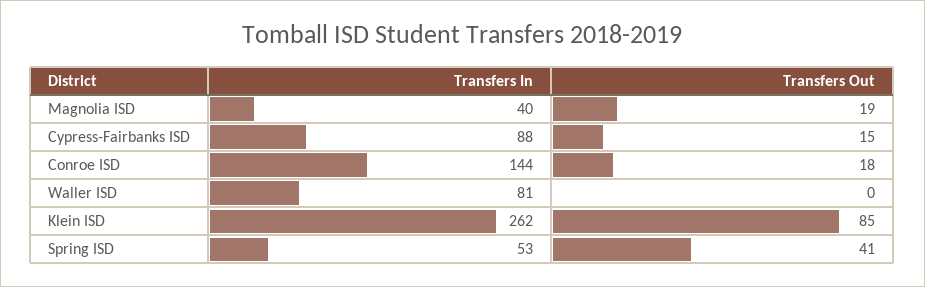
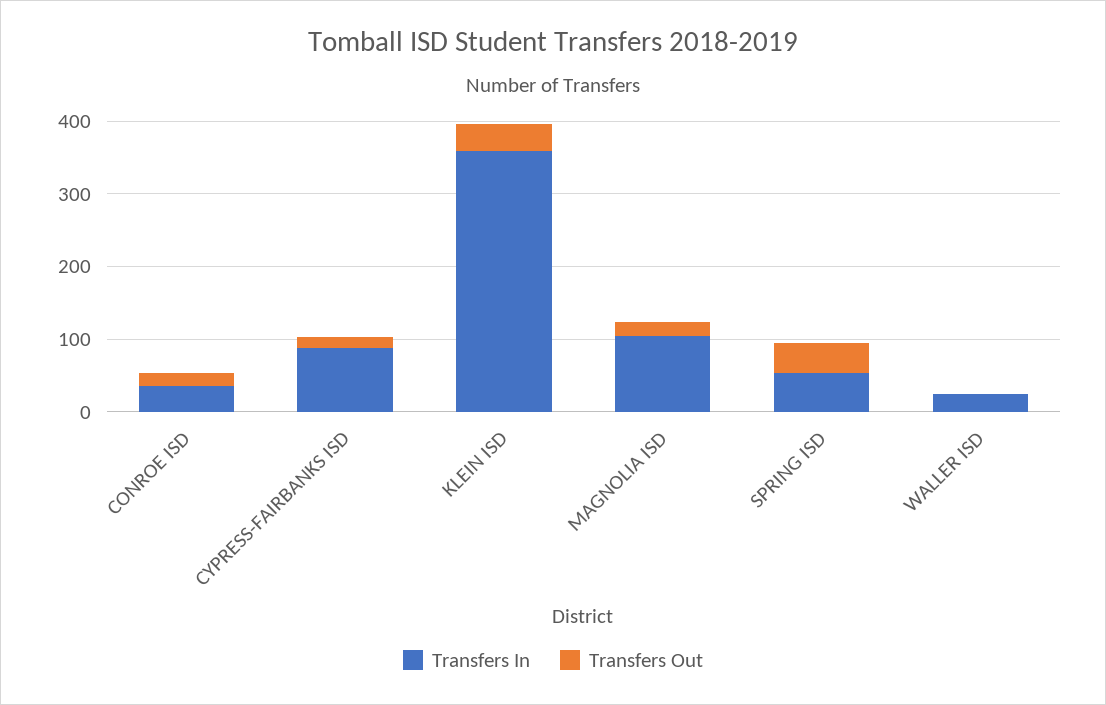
  {
    "Transfers In": {
-     "Magnolia ISD": 40,
+     "Magnolia ISD": 100,
      "Cypress-Fairbanks ISD": 88,
-     "Conroe ISD": 144,
+     "Conroe ISD": 40,
-     "Waller ISD": 81,
+     "Waller ISD": 20,
-     "Klein ISD": 262,
+     "Klein ISD": 360,
      "Spring ISD": 53
    },
    "Transfers Out": {
      "Magnolia ISD": 19,
      "Cypress-Fairbanks ISD": 15,
      "Conroe ISD": 18,
      "Waller ISD": 0,
-     "Klein ISD": 85,
+     "Klein ISD": 40,
      "Spring ISD": 41
    }
  }

